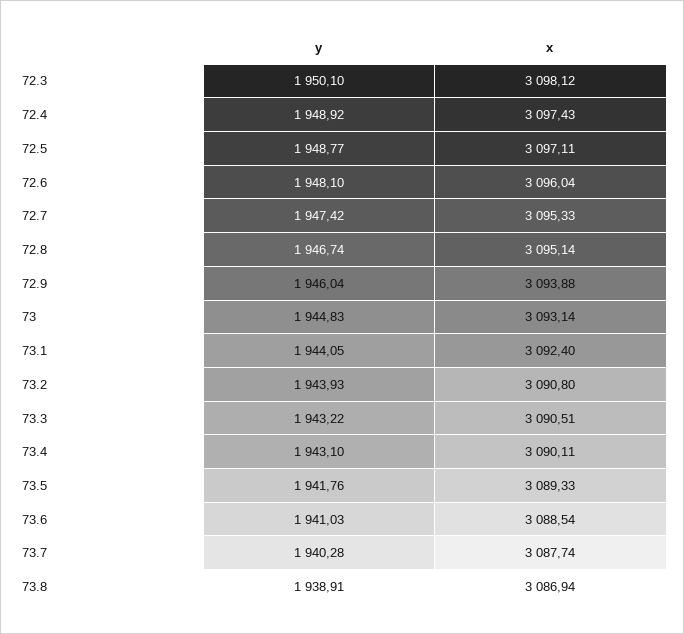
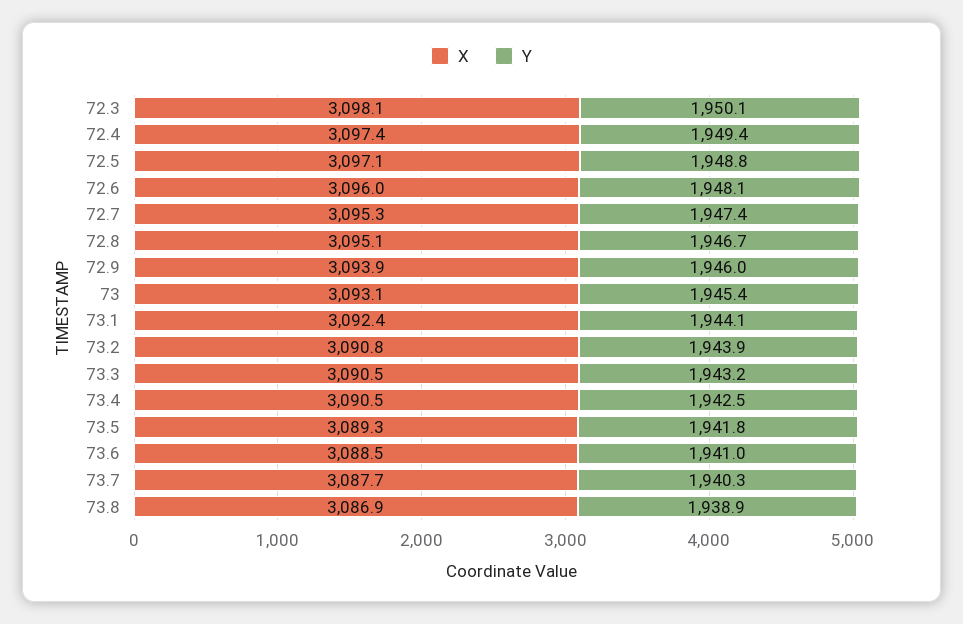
  {
    "y": {
      "72.3": 1950.1,
-     "72.4": 1948.92,
+     "72.4": 1949.4,
      "72.5": 1948.77,
      "72.6": 1948.1,
      "72.7": 1947.42,
      "72.8": 1946.74,
      "72.9": 1946.04,
-     "73": 1944.83,
+     "73": 1945.4,
      "73.1": 1944.05,
      "73.2": 1943.93,
      "73.3": 1943.22,
-     "73.4": 1943.1,
+     "73.4": 1942.5,
      "73.5": 1941.76,
      "73.6": 1941.03,
      "73.7": 1940.28,
      "73.8": 1938.91
    },
    "x": {
      "72.3": 3098.12,
      "72.4": 3097.43,
      "72.5": 3097.11,
      "72.6": 3096.04,
      "72.7": 3095.33,
      "72.8": 3095.14,
      "72.9": 3093.88,
      "73": 3093.14,
      "73.1": 3092.4,
      "73.2": 3090.8,
      "73.3": 3090.51,
-     "73.4": 3090.11,
+     "73.4": 3090.5,
      "73.5": 3089.33,
      "73.6": 3088.54,
      "73.7": 3087.74,
      "73.8": 3086.94
    }
  }

